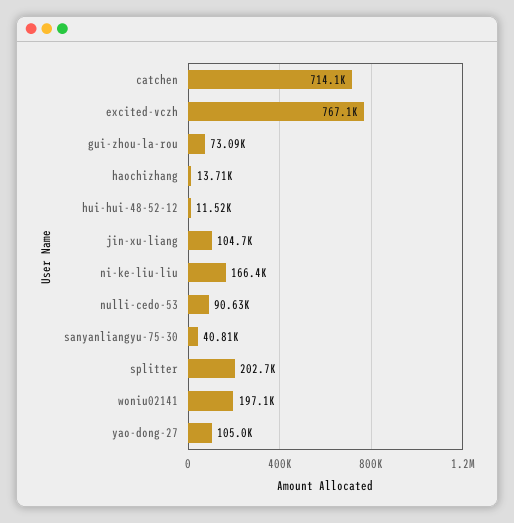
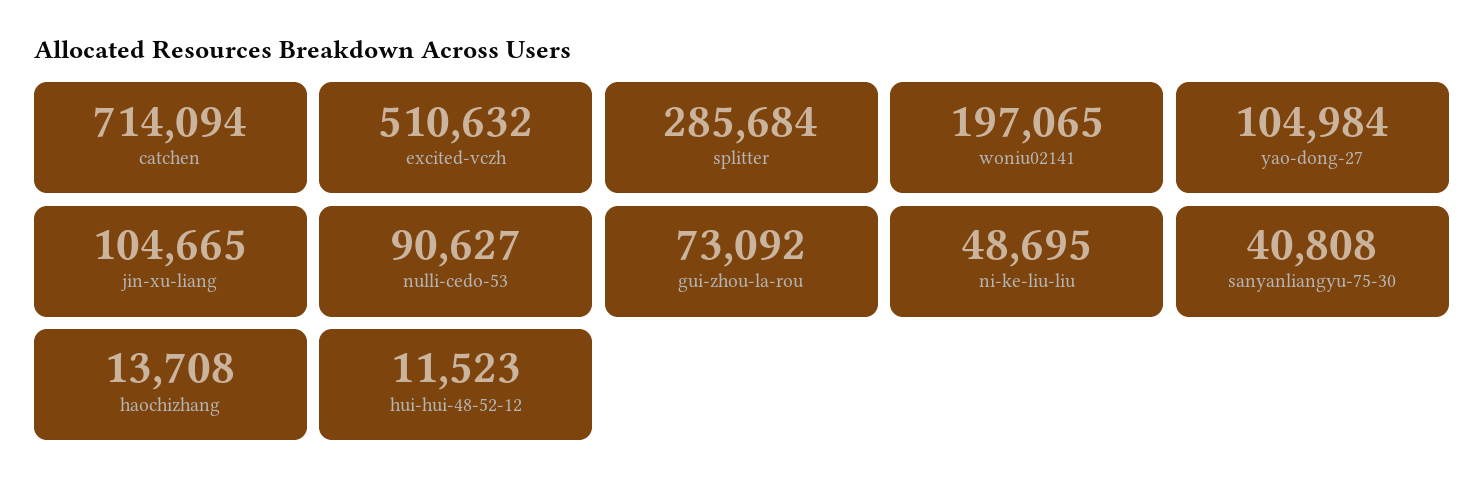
  {
    "catchen": 714094,
-   "excited-vczh": 767100,
+   "excited-vczh": 510632,
    "gui-zhou-la-rou": 73092,
    "haochizhang": 13708,
    "hui-hui-48-52-12": 11523,
    "jin-xu-liang": 104665,
-   "ni-ke-liu-liu": 166400,
+   "ni-ke-liu-liu": 48695,
    "nulli-cedo-53": 90627,
    "sanyanliangyu-75-30": 40808,
-   "splitter": 202700,
+   "splitter": 285684,
    "woniu02141": 197065,
    "yao-dong-27": 104984
  }

